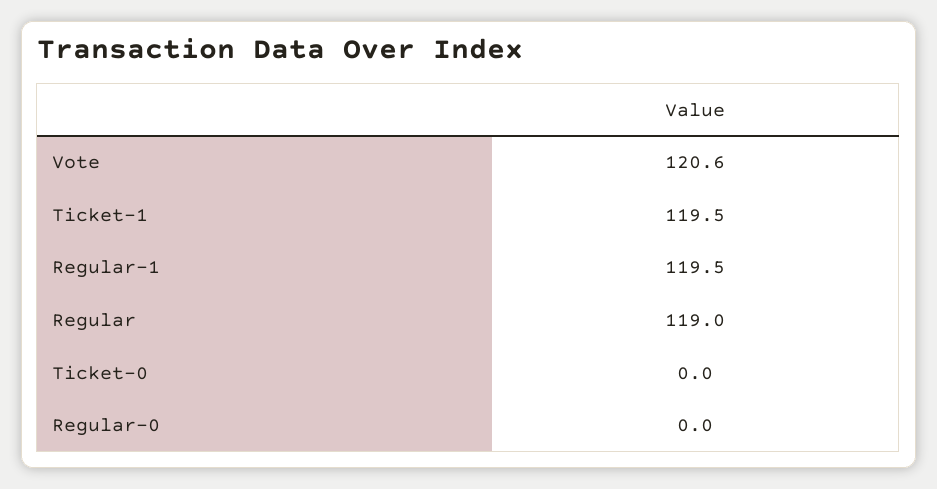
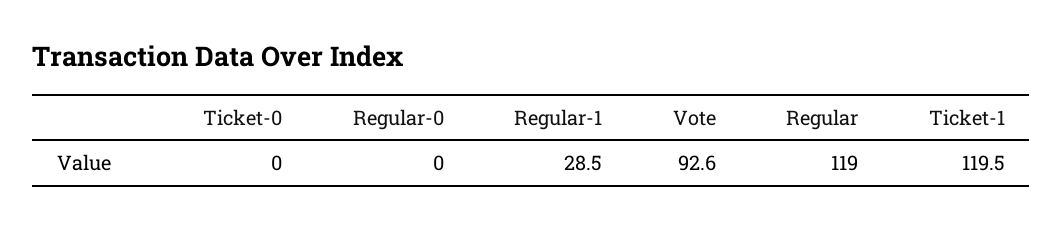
  {
-   "Vote": 120.6,
+   "Vote": 92.6,
    "Ticket-1": 119.5,
-   "Regular-1": 119.5,
+   "Regular-1": 28.5,
    "Regular": 119,
    "Ticket-0": 0,
    "Regular-0": 0
  }

